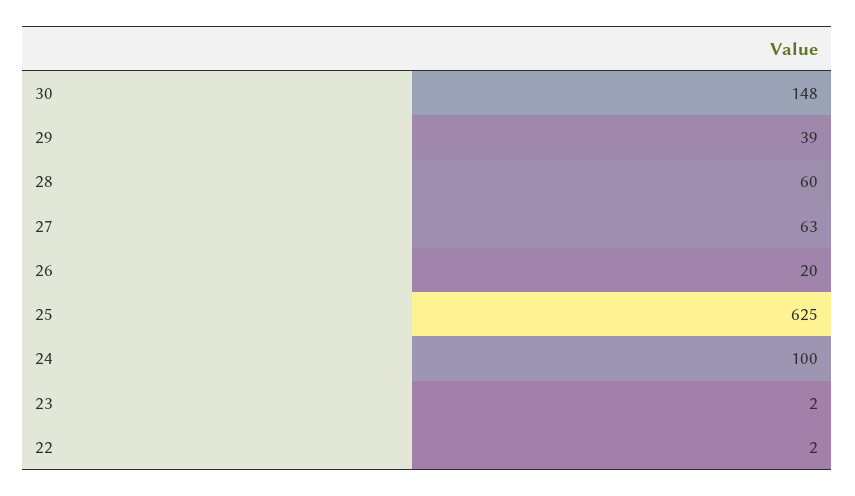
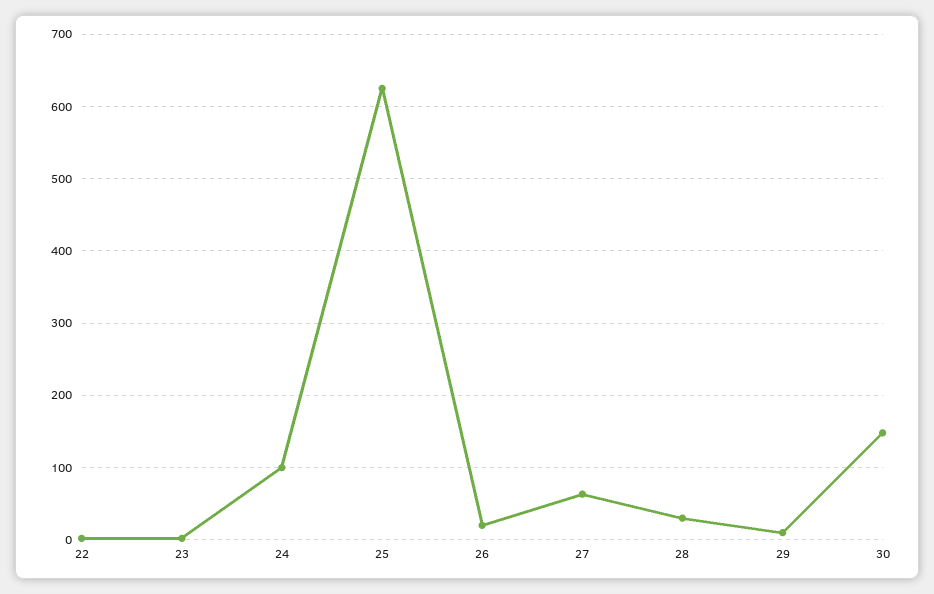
  {
    "30": 148,
-   "29": 39,
+   "29": 10,
-   "28": 60,
+   "28": 30,
    "27": 63,
    "26": 20,
    "25": 625,
    "24": 100,
    "23": 2,
    "22": 2
  }

